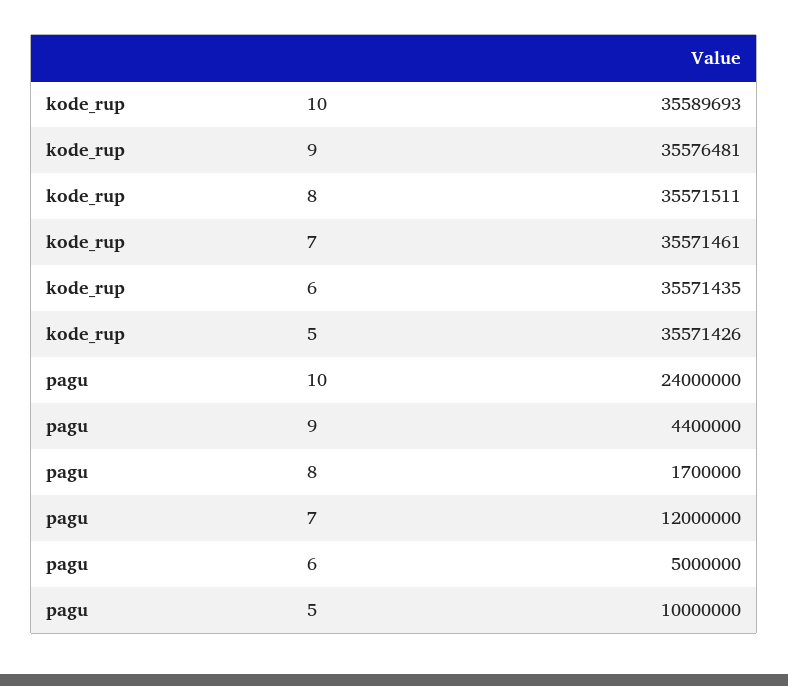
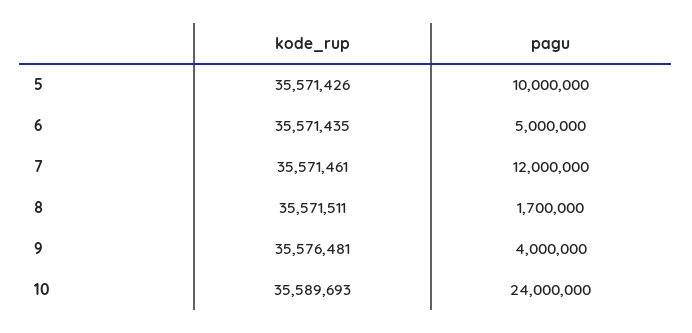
  {
    "kode_rup": {
      "10": 35589693,
      "9": 35576481,
      "8": 35571511,
      "7": 35571461,
      "6": 35571435,
      "5": 35571426
    },
    "pagu": {
      "10": 24000000,
-     "9": 4400000,
+     "9": 4000000,
      "8": 1700000,
      "7": 12000000,
      "6": 5000000,
      "5": 10000000
    }
  }

